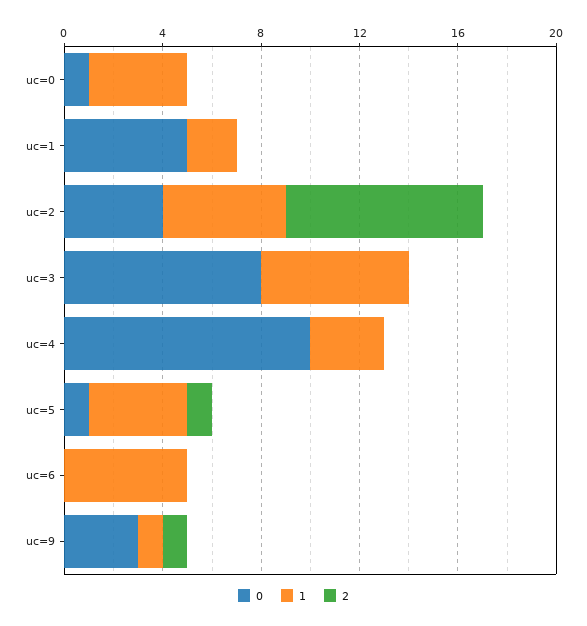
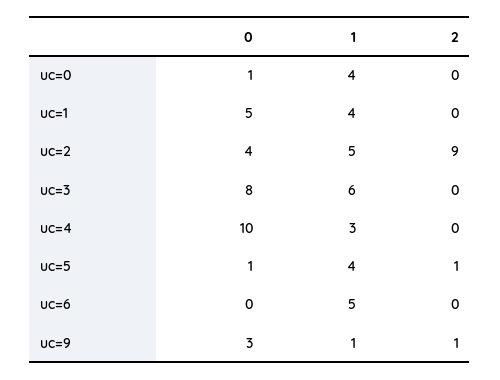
  {
    "0": {
      "uc=0": 1,
      "uc=1": 5,
      "uc=2": 4,
      "uc=3": 8,
      "uc=4": 10,
      "uc=5": 1,
      "uc=6": 0,
      "uc=9": 3
    },
    "1": {
      "uc=0": 4,
-     "uc=1": 2,
+     "uc=1": 4,
      "uc=2": 5,
      "uc=3": 6,
      "uc=4": 3,
      "uc=5": 4,
      "uc=6": 5,
      "uc=9": 1
    },
    "2": {
      "uc=0": 0,
      "uc=1": 0,
-     "uc=2": 8,
+     "uc=2": 9,
      "uc=3": 0,
      "uc=4": 0,
      "uc=5": 1,
      "uc=6": 0,
      "uc=9": 1
    }
  }

